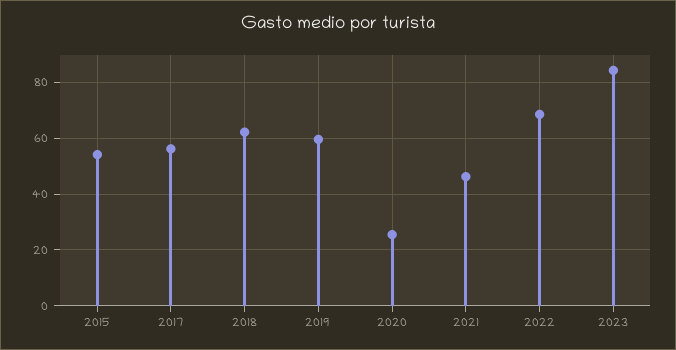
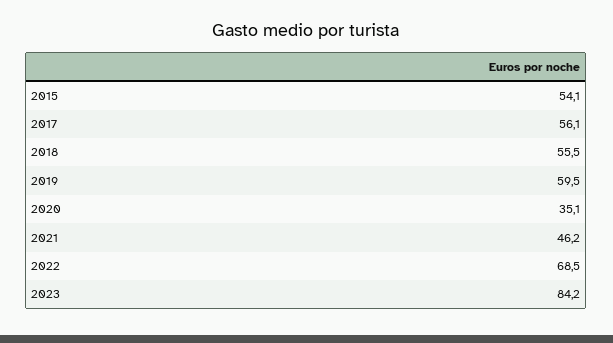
  {
    "2015": 54.1,
    "2017": 56.1,
-   "2018": 62.5,
+   "2018": 55.5,
    "2019": 59.5,
-   "2020": 25,
+   "2020": 35.1,
    "2021": 46.2,
    "2022": 68.5,
    "2023": 84.2
  }

